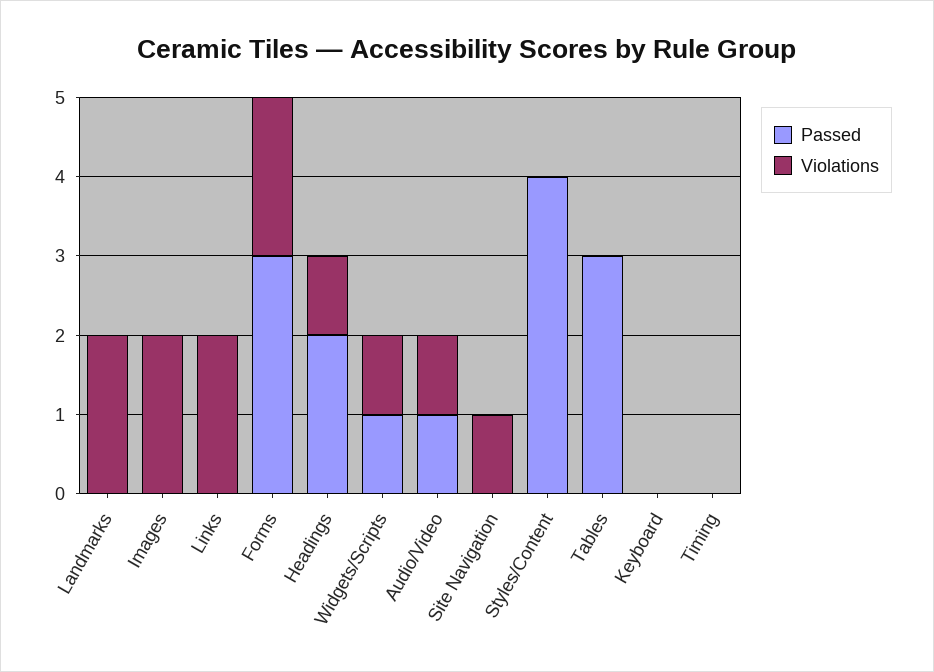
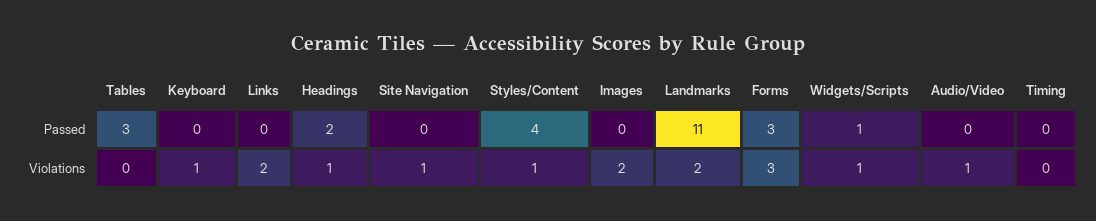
  {
    "Passed": {
-     "Landmarks": 0,
+     "Landmarks": 11,
      "Images": 0,
      "Links": 0,
      "Forms": 3,
      "Headings": 2,
      "Widgets/Scripts": 1,
-     "Audio/Video": 1,
+     "Audio/Video": 0,
      "Site Navigation": 0,
      "Styles/Content": 4,
      "Tables": 3,
      "Keyboard": 0,
      "Timing": 0
    },
    "Violations": {
      "Landmarks": 2,
      "Images": 2,
      "Links": 2,
-     "Forms": 2,
+     "Forms": 3,
      "Headings": 1,
      "Widgets/Scripts": 1,
      "Audio/Video": 1,
      "Site Navigation": 1,
-     "Styles/Content": 0,
+     "Styles/Content": 1,
      "Tables": 0,
-     "Keyboard": 0,
+     "Keyboard": 1,
      "Timing": 0
    }
  }

